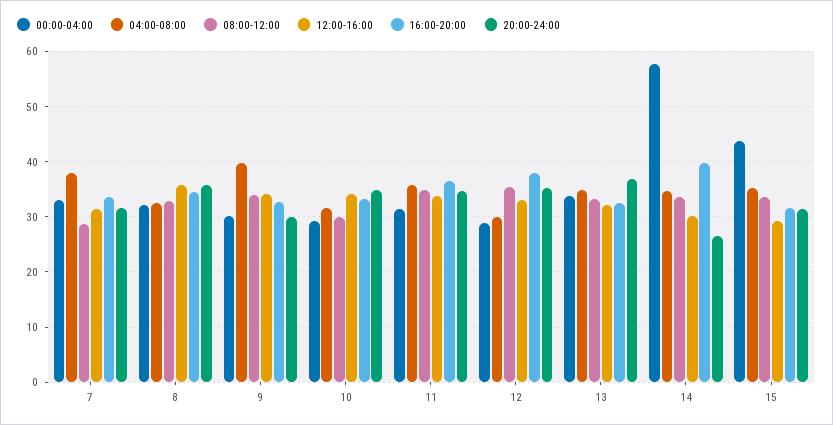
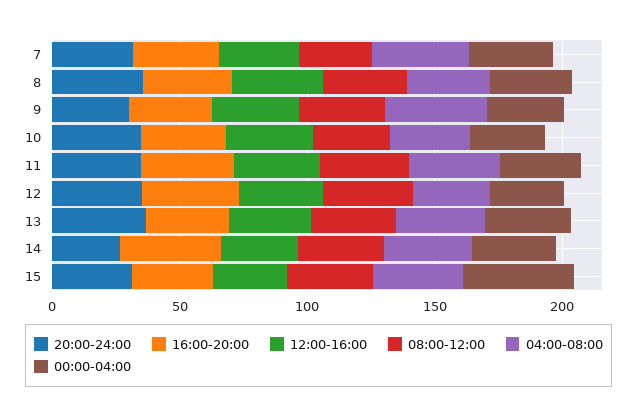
  {
    "00:00-04:00": {
      "7": 34,
      "8": 32,
      "9": 30,
      "10": 30,
      "11": 32,
      "12": 28,
      "13": 34,
-     "14": 58,
+     "14": 30,
      "15": 44
    },
    "04:00-08:00": {
      "7": 38,
      "8": 32,
      "9": 40,
      "10": 32,
      "11": 36,
      "12": 30,
      "13": 34,
      "14": 34,
      "15": 36
    },
    "08:00-12:00": {
      "7": 28,
      "8": 32,
      "9": 34,
      "10": 30,
      "11": 34,
      "12": 36,
      "13": 34,
      "14": 34,
      "15": 34
    },
    "12:00-16:00": {
      "7": 32,
      "8": 36,
      "9": 34,
      "10": 34,
      "11": 34,
      "12": 34,
      "13": 32,
      "14": 30,
      "15": 30
    },
    "16:00-20:00": {
      "7": 34,
      "8": 34,
      "9": 32,
      "10": 34,
      "11": 36,
      "12": 38,
      "13": 32,
      "14": 40,
      "15": 32
    },
    "20:00-24:00": {
      "7": 32,
      "8": 36,
      "9": 30,
      "10": 34,
      "11": 34,
      "12": 36,
      "13": 36,
      "14": 26,
      "15": 32
    }
  }

